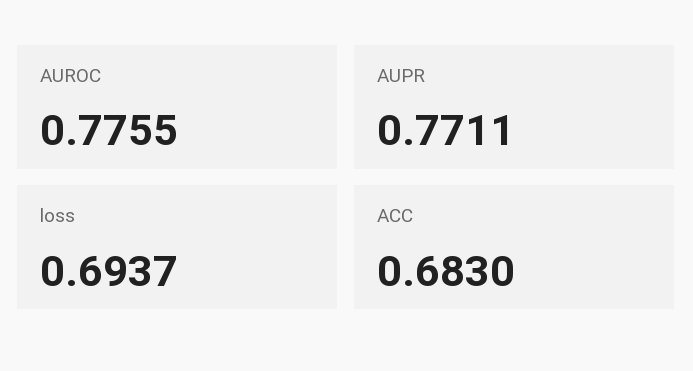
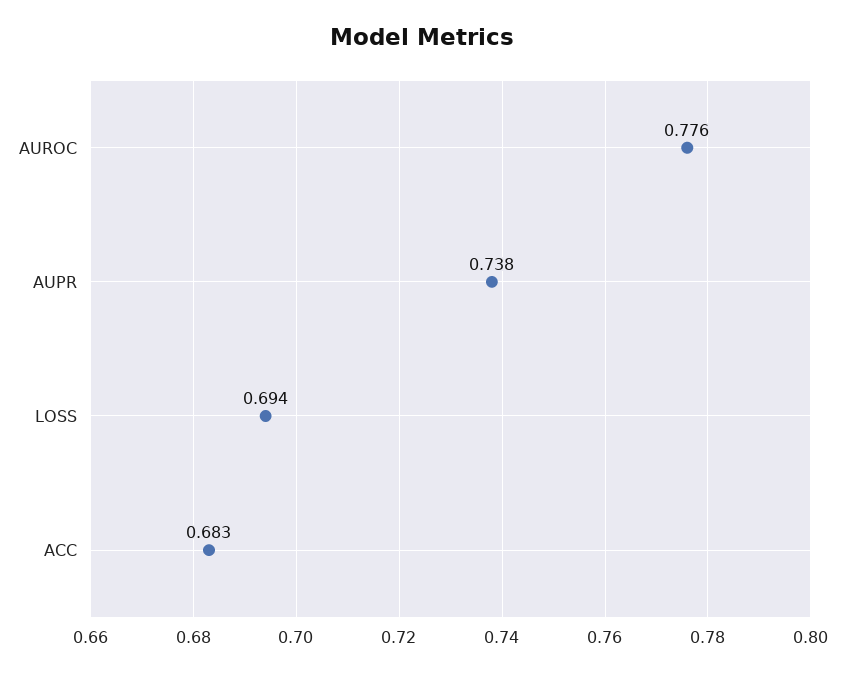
  {
    "AUROC": 0.7755,
-   "AUPR": 0.7711,
+   "AUPR": 0.738,
    "loss": 0.6937,
    "ACC": 0.683
  }

